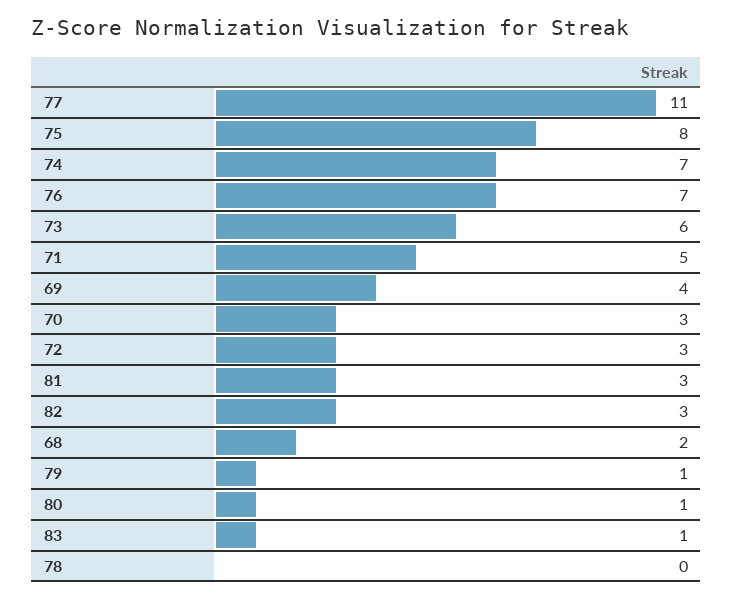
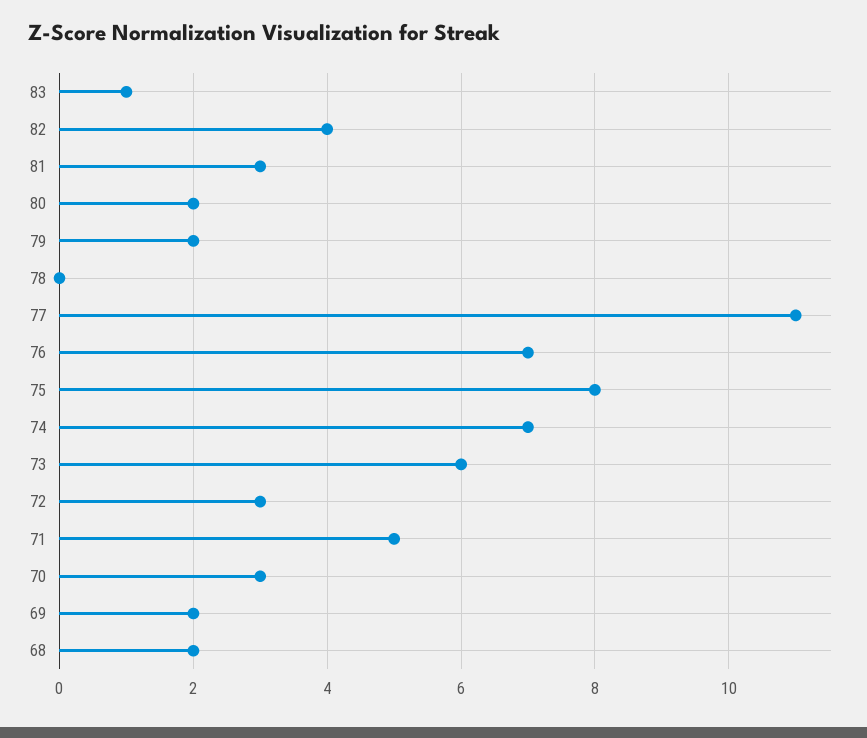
  {
    "77": 11,
    "75": 8,
    "74": 7,
    "76": 7,
    "73": 6,
    "71": 5,
-   "69": 4,
+   "69": 2,
    "70": 3,
    "72": 3,
    "81": 3,
-   "82": 3,
+   "82": 4,
    "68": 2,
-   "79": 1,
+   "79": 2,
-   "80": 1,
+   "80": 2,
    "83": 1,
    "78": 0
  }

